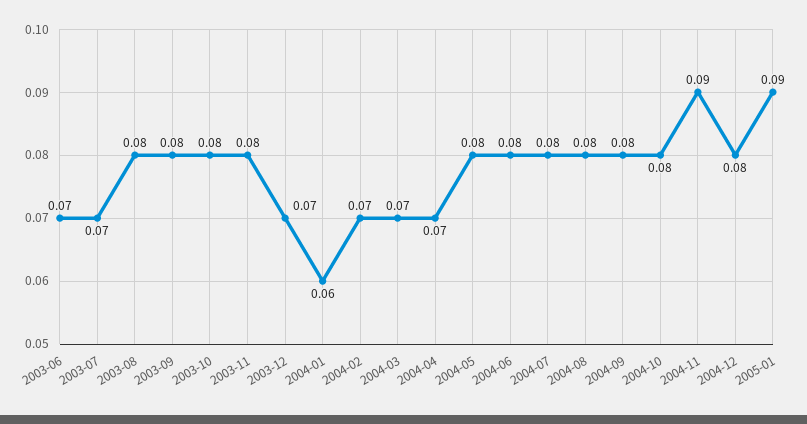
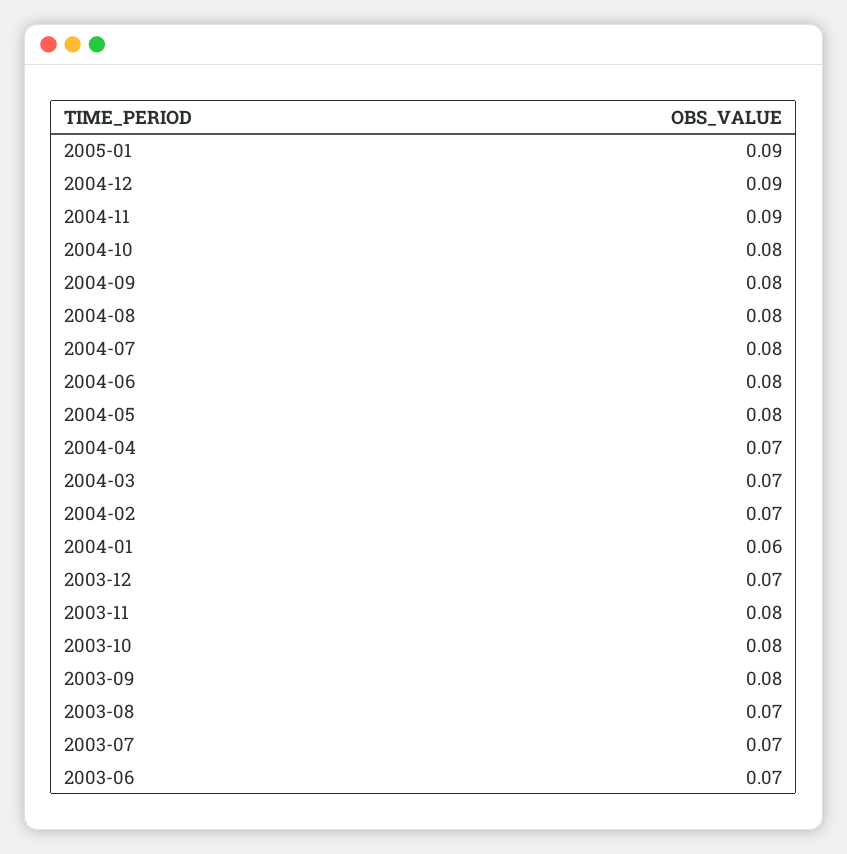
  {
    "2003-06": 0.07,
    "2003-07": 0.07,
-   "2003-08": 0.08,
+   "2003-08": 0.07,
    "2003-09": 0.08,
    "2003-10": 0.08,
    "2003-11": 0.08,
    "2003-12": 0.07,
    "2004-01": 0.06,
    "2004-02": 0.07,
    "2004-03": 0.07,
    "2004-04": 0.07,
    "2004-05": 0.08,
    "2004-06": 0.08,
    "2004-07": 0.08,
    "2004-08": 0.08,
    "2004-09": 0.08,
    "2004-10": 0.08,
    "2004-11": 0.09,
-   "2004-12": 0.08,
+   "2004-12": 0.09,
    "2005-01": 0.09
  }

